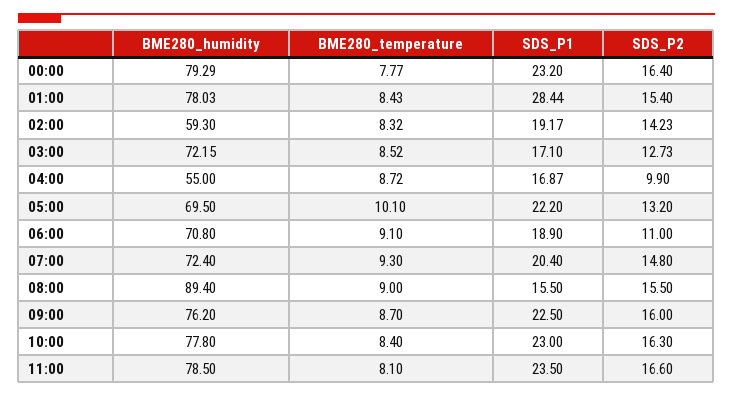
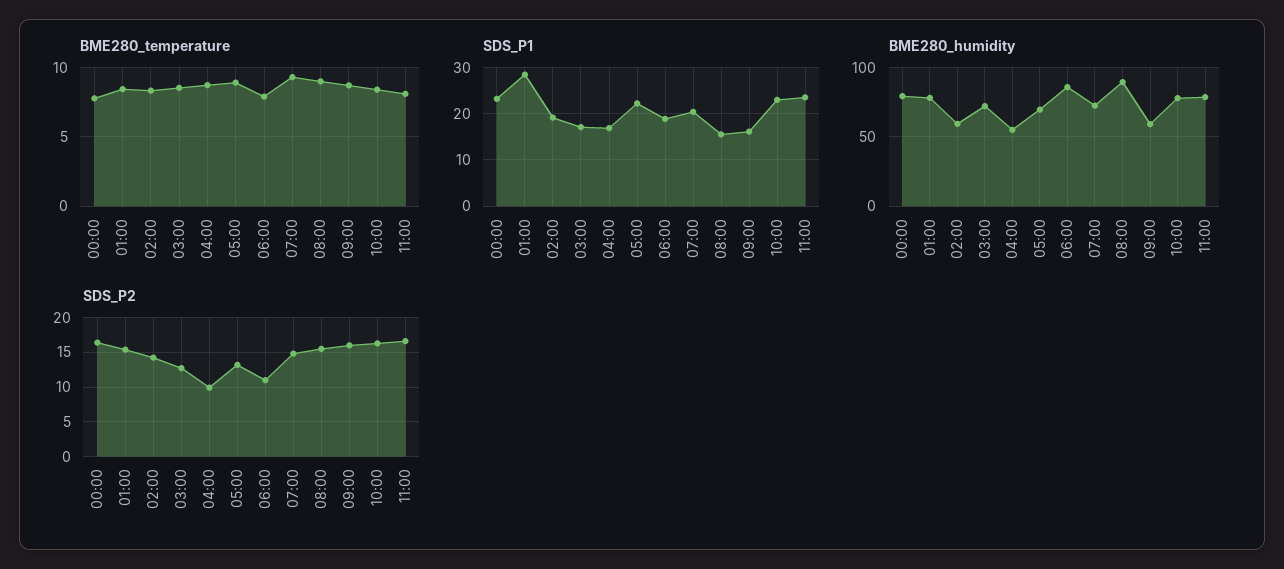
  {
    "BME280_humidity": {
      "00:00": 79.29,
      "01:00": 78.03,
      "02:00": 59.3,
      "03:00": 72.15,
      "04:00": 55,
      "05:00": 69.5,
-     "06:00": 70.8,
+     "06:00": 85,
      "07:00": 72.4,
      "08:00": 89.4,
-     "09:00": 76.2,
+     "09:00": 60,
      "10:00": 77.8,
      "11:00": 78.5
    },
    "BME280_temperature": {
      "00:00": 7.77,
      "01:00": 8.43,
      "02:00": 8.32,
      "03:00": 8.52,
      "04:00": 8.72,
-     "05:00": 10.1,
+     "05:00": 9,
-     "06:00": 9.1,
+     "06:00": 8,
      "07:00": 9.3,
      "08:00": 9,
      "09:00": 8.7,
      "10:00": 8.4,
      "11:00": 8.1
    },
    "SDS_P1": {
      "00:00": 23.2,
      "01:00": 28.44,
      "02:00": 19.17,
      "03:00": 17.1,
      "04:00": 16.87,
      "05:00": 22.2,
      "06:00": 18.9,
      "07:00": 20.4,
      "08:00": 15.5,
-     "09:00": 22.5,
+     "09:00": 16,
      "10:00": 23,
      "11:00": 23.5
    },
    "SDS_P2": {
      "00:00": 16.4,
      "01:00": 15.4,
      "02:00": 14.23,
      "03:00": 12.73,
      "04:00": 9.9,
      "05:00": 13.2,
      "06:00": 11,
      "07:00": 14.8,
      "08:00": 15.5,
      "09:00": 16,
      "10:00": 16.3,
      "11:00": 16.6
    }
  }

